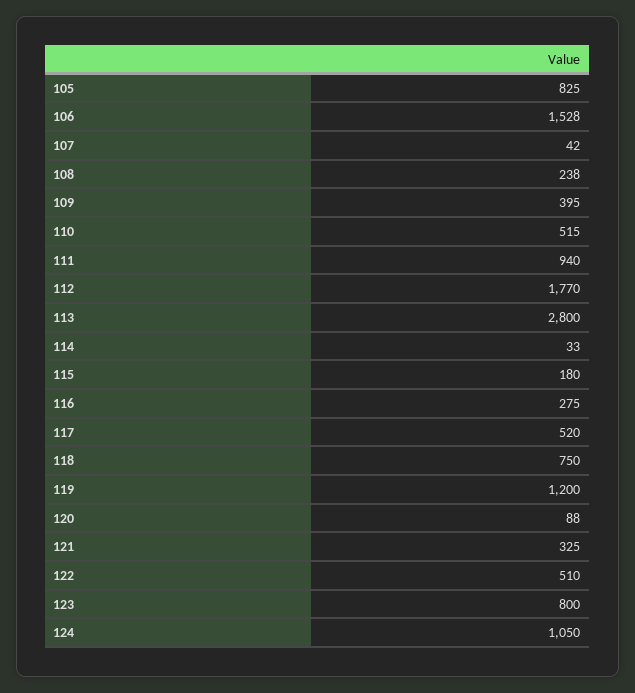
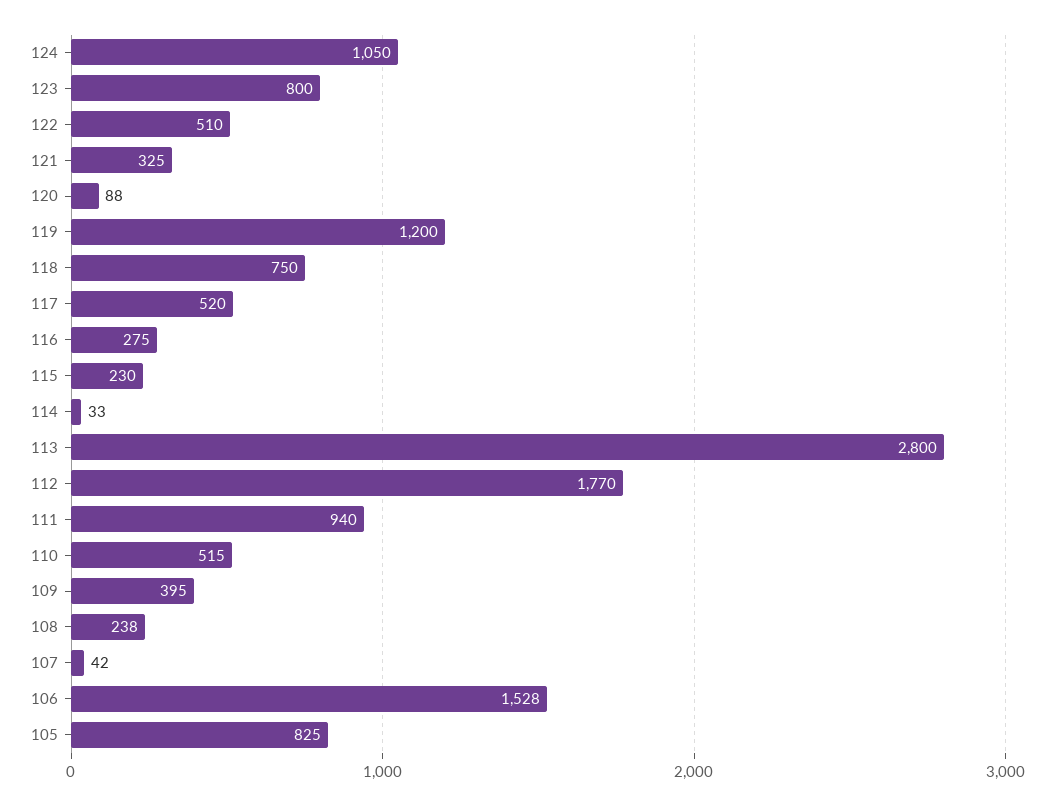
  {
    "105": 825,
    "106": 1528,
    "107": 42,
    "108": 238,
    "109": 395,
    "110": 515,
    "111": 940,
    "112": 1770,
    "113": 2800,
    "114": 33,
-   "115": 180,
+   "115": 230,
    "116": 275,
    "117": 520,
    "118": 750,
    "119": 1200,
    "120": 88,
    "121": 325,
    "122": 510,
    "123": 800,
    "124": 1050
  }

